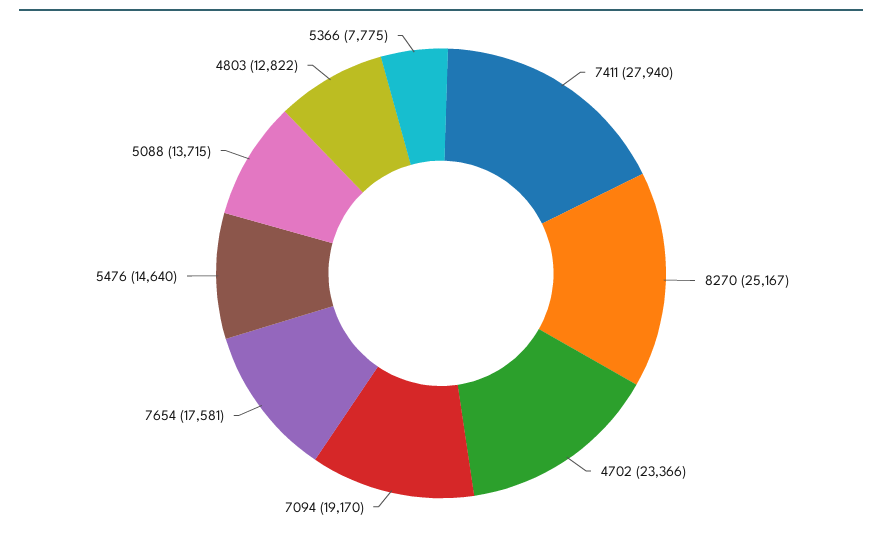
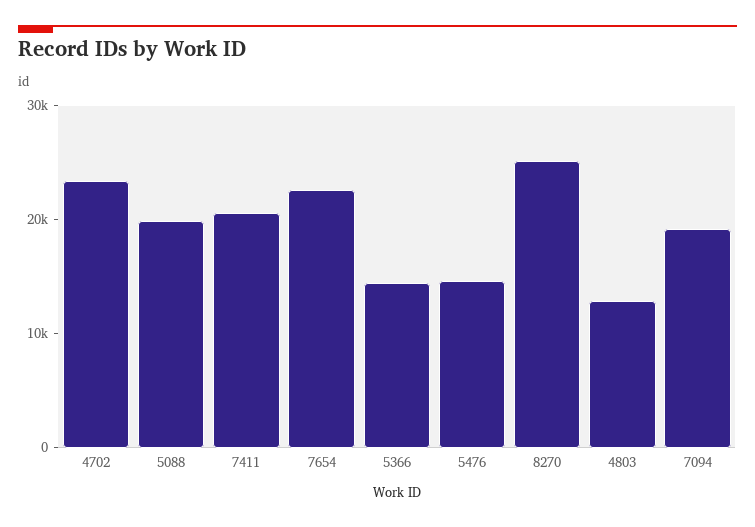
  {
-   "7411": 27940,
+   "7411": 20000,
    "8270": 25167,
    "4702": 23366,
    "7094": 19170,
-   "7654": 17581,
+   "7654": 22000,
    "5476": 14640,
-   "5088": 13715,
+   "5088": 20000,
    "4803": 12822,
-   "5366": 7775
+   "5366": 14000
  }

